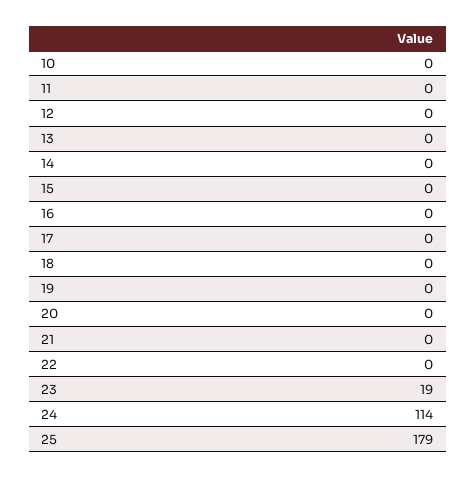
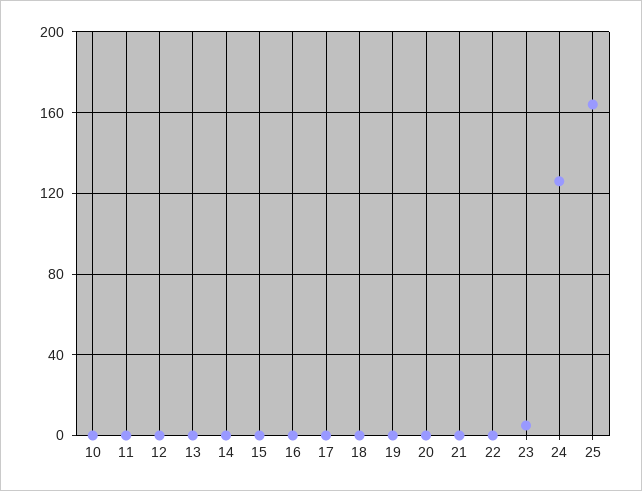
  {
    "10": 0,
    "11": 0,
    "12": 0,
    "13": 0,
    "14": 0,
    "15": 0,
    "16": 0,
    "17": 0,
    "18": 0,
    "19": 0,
    "20": 0,
    "21": 0,
    "22": 0,
-   "23": 19,
+   "23": 5,
-   "24": 114,
+   "24": 125,
-   "25": 179
+   "25": 165
  }

